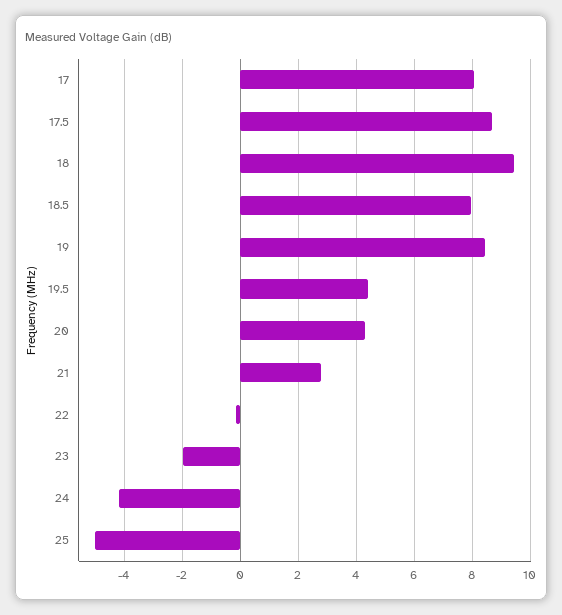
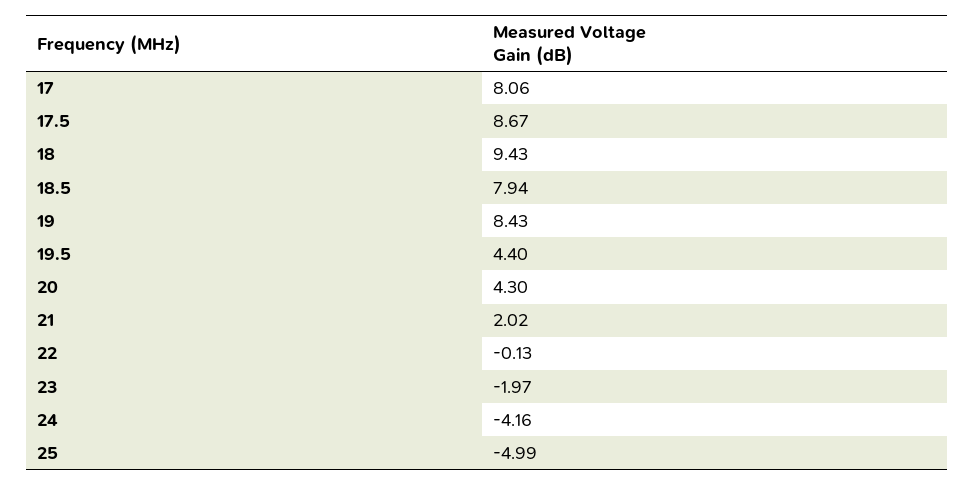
  {
    "17": 8.06,
    "17.5": 8.67,
    "18": 9.43,
    "18.5": 7.94,
    "19": 8.43,
    "19.5": 4.4,
    "20": 4.3,
-   "21": 2.75,
+   "21": 2.02,
    "22": -0.13,
    "23": -1.97,
    "24": -4.16,
    "25": -4.99
  }

